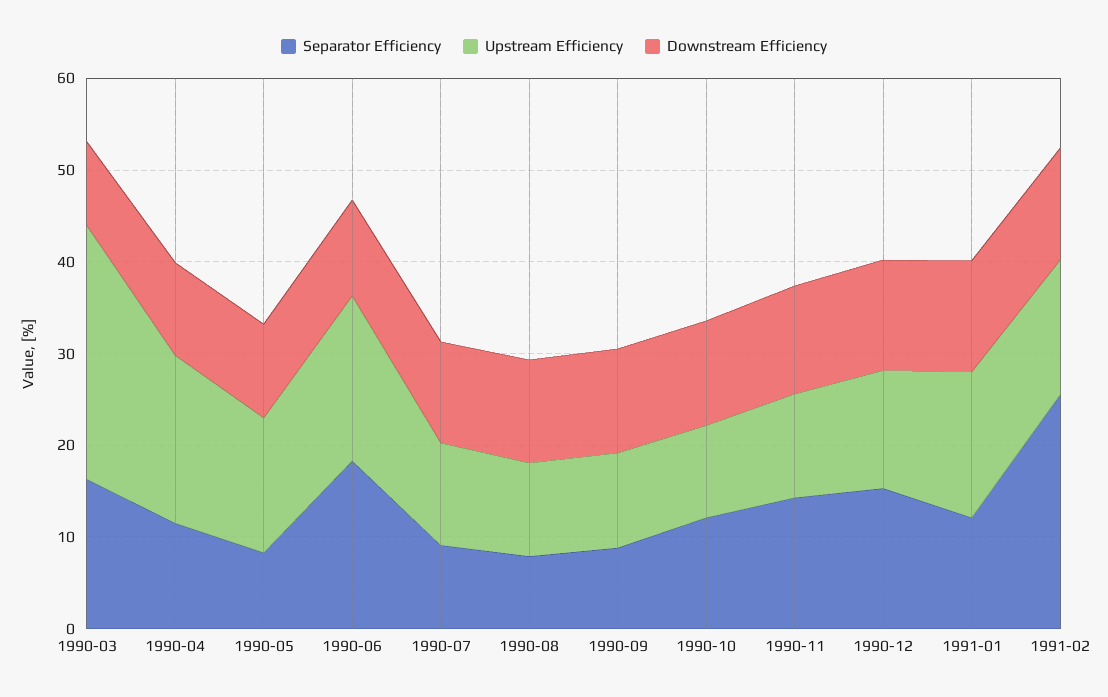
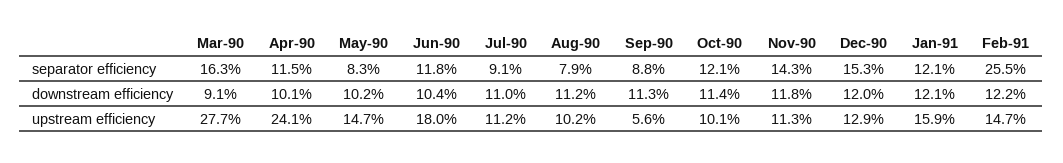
  {
    "Separator Efficiency": {
      "1990-03": 16.3,
      "1990-04": 11.5,
      "1990-05": 8.3,
-     "1990-06": 18,
+     "1990-06": 11.8,
      "1990-07": 9.1,
      "1990-08": 7.9,
      "1990-09": 8.8,
      "1990-10": 12.1,
      "1990-11": 14.3,
      "1990-12": 15.3,
      "1991-01": 12.1,
      "1991-02": 25.5
    },
    "Upstream Efficiency": {
      "1990-03": 27.7,
-     "1990-04": 18,
+     "1990-04": 24.1,
      "1990-05": 14.7,
      "1990-06": 18,
      "1990-07": 11.2,
      "1990-08": 10.2,
-     "1990-09": 10,
+     "1990-09": 5.6,
      "1990-10": 10.1,
      "1990-11": 11.3,
      "1990-12": 12.9,
      "1991-01": 15.9,
      "1991-02": 14.7
    },
    "Downstream Efficiency": {
      "1990-03": 9.1,
      "1990-04": 10.1,
      "1990-05": 10.2,
      "1990-06": 10.4,
      "1990-07": 11,
      "1990-08": 11.2,
      "1990-09": 11.3,
      "1990-10": 11.4,
      "1990-11": 11.8,
      "1990-12": 12,
      "1991-01": 12.1,
      "1991-02": 12.2
    }
  }

